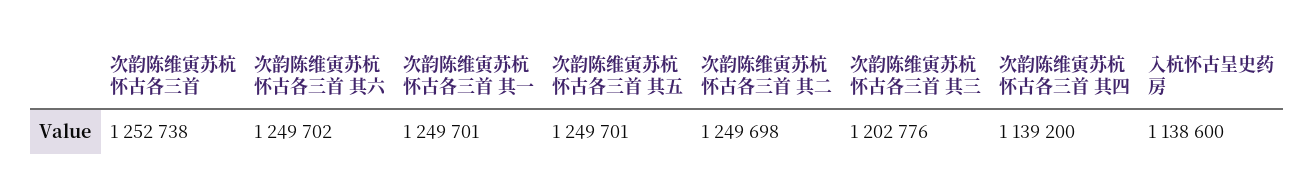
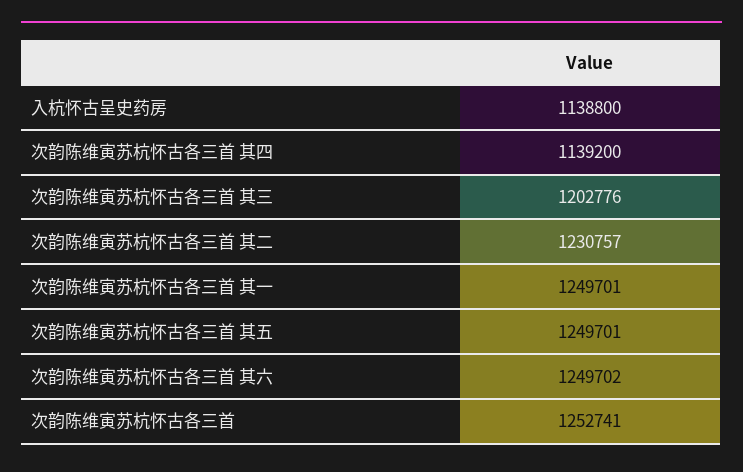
  {
-   "次韵陈维寅苏杭怀古各三首": 1252738,
+   "次韵陈维寅苏杭怀古各三首": 1252741,
    "次韵陈维寅苏杭怀古各三首 其六": 1249702,
    "次韵陈维寅苏杭怀古各三首 其一": 1249701,
    "次韵陈维寅苏杭怀古各三首 其五": 1249701,
-   "次韵陈维寅苏杭怀古各三首 其二": 1249698,
+   "次韵陈维寅苏杭怀古各三首 其二": 1230757,
    "次韵陈维寅苏杭怀古各三首 其三": 1202776,
    "次韵陈维寅苏杭怀古各三首 其四": 1139200,
-   "入杭怀古呈史药房": 1138600
+   "入杭怀古呈史药房": 1138800
  }

